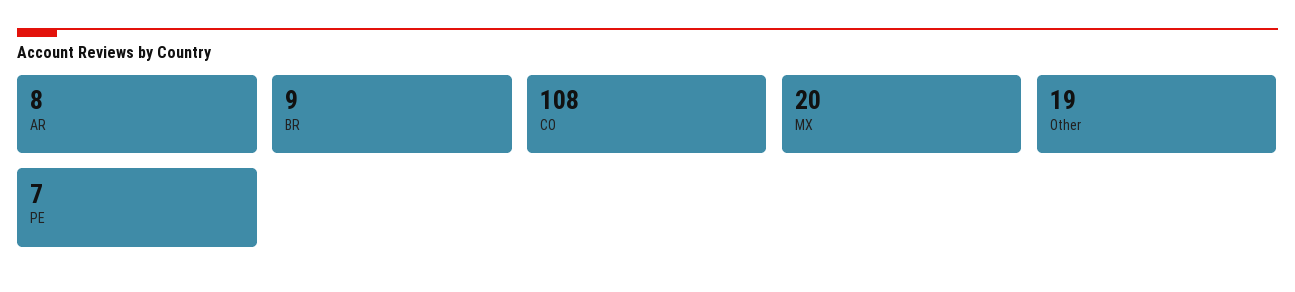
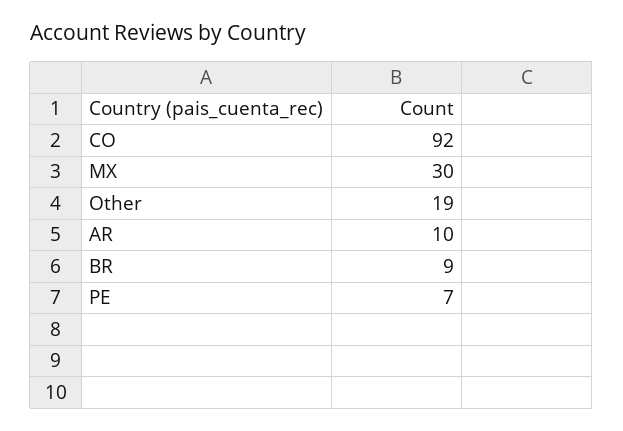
  {
-   "AR": 8,
+   "AR": 10,
    "BR": 9,
-   "CO": 108,
+   "CO": 92,
-   "MX": 20,
+   "MX": 30,
    "Other": 19,
    "PE": 7
  }

